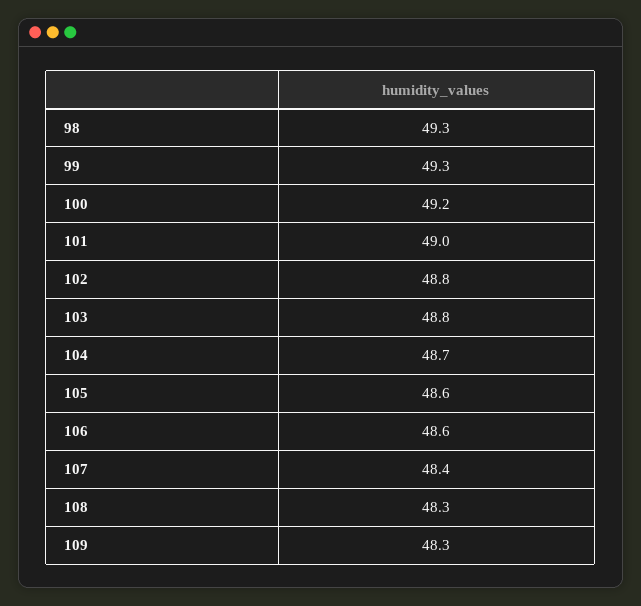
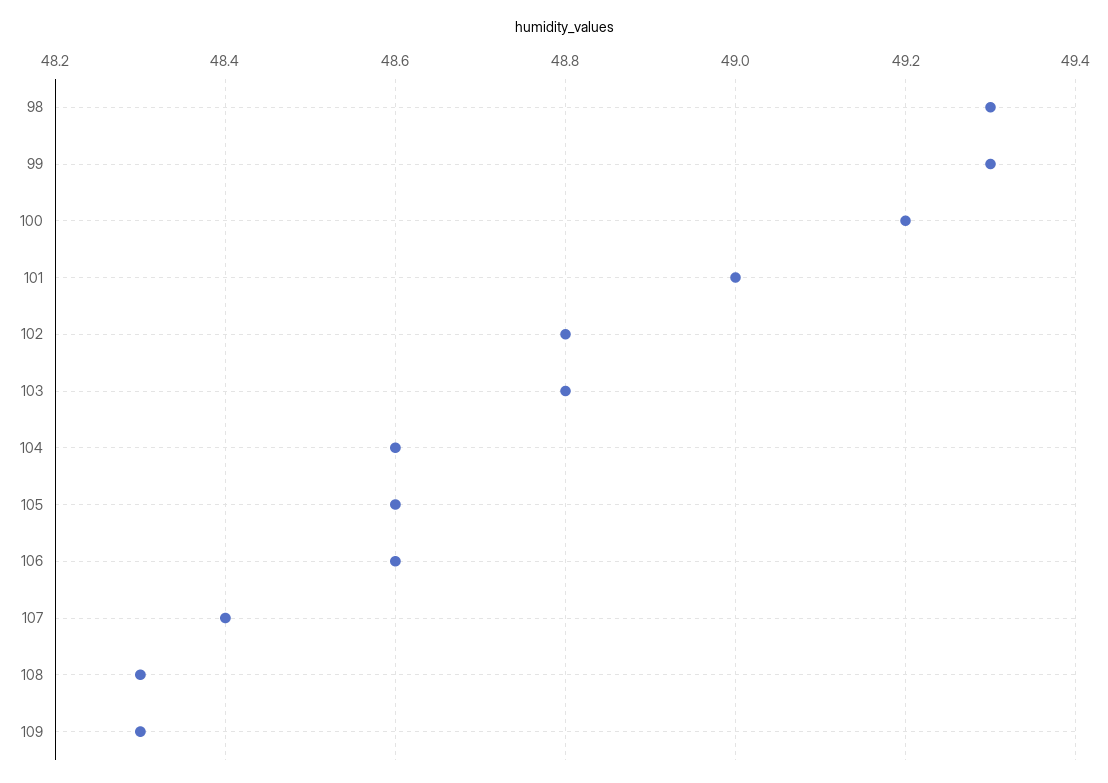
  {
    "98": 49.3,
    "99": 49.3,
    "100": 49.2,
    "101": 49,
    "102": 48.8,
    "103": 48.8,
-   "104": 48.7,
+   "104": 48.6,
    "105": 48.6,
    "106": 48.6,
    "107": 48.4,
    "108": 48.3,
    "109": 48.3
  }

